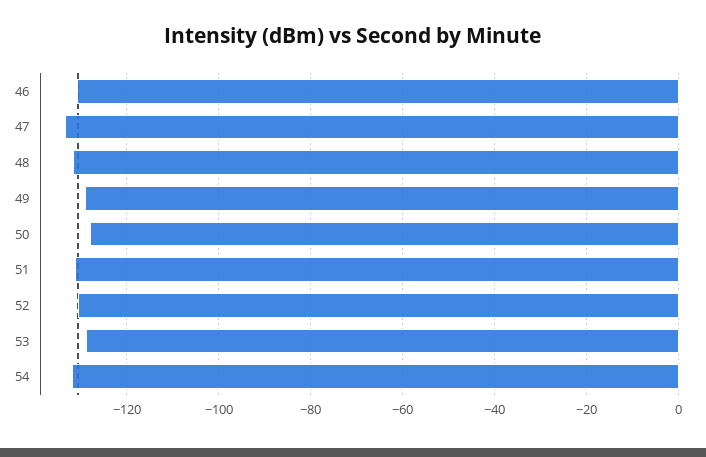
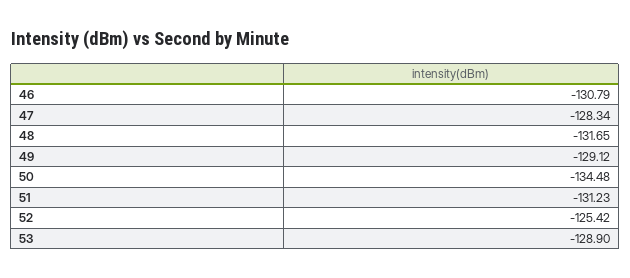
  {
    "46": -130.79,
-   "47": -134,
+   "47": -128.34,
    "48": -131.65,
    "49": -129.12,
-   "50": -128,
+   "50": -134.48,
    "51": -131.23,
-   "52": -130,
+   "52": -125.42,
-   "53": -128.9,
+   "53": -128.9
-   "54": -132
  }

